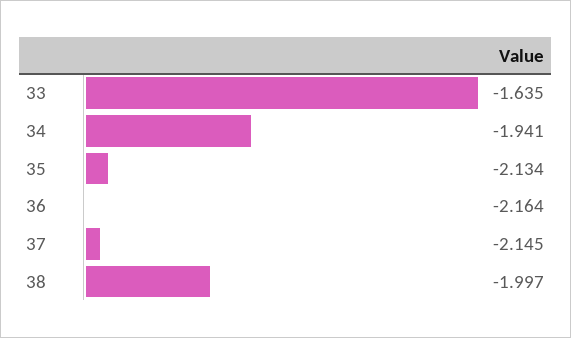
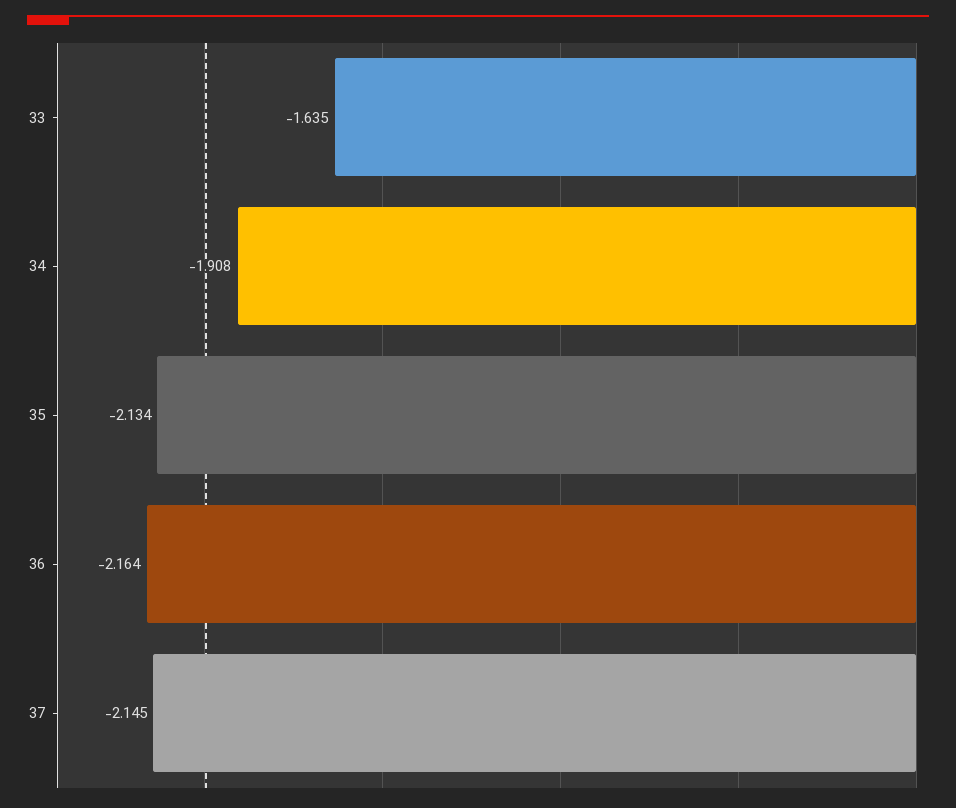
  {
    "33": -1.635,
-   "34": -1.941,
+   "34": -1.908,
    "35": -2.134,
    "36": -2.164,
-   "37": -2.145,
+   "37": -2.145
-   "38": -1.997
  }

